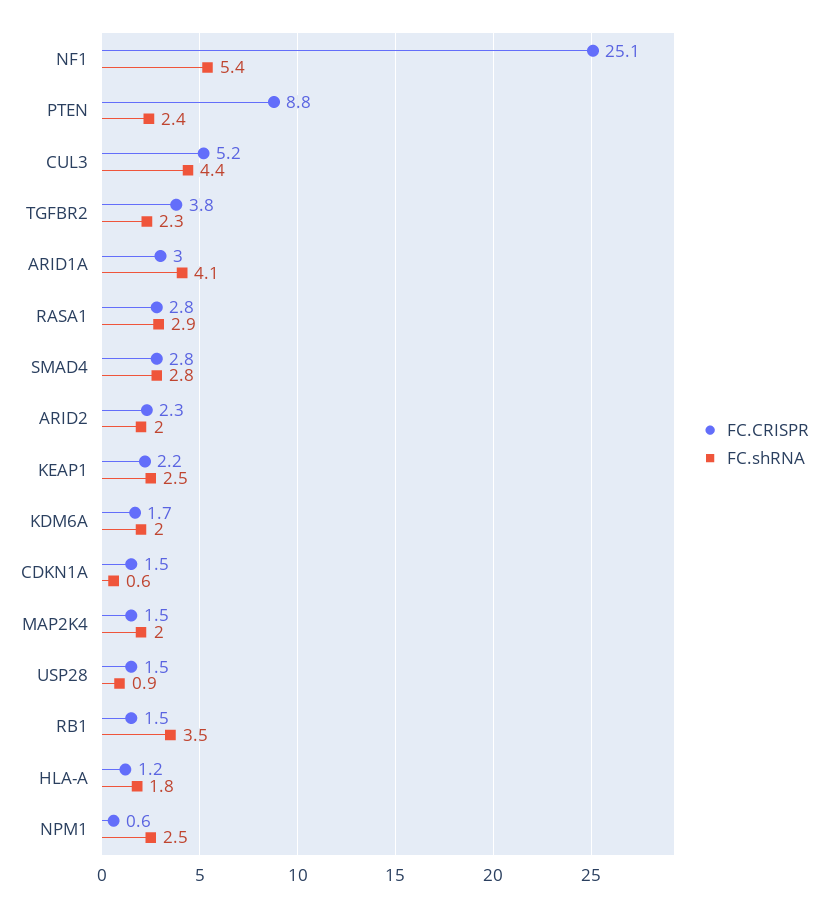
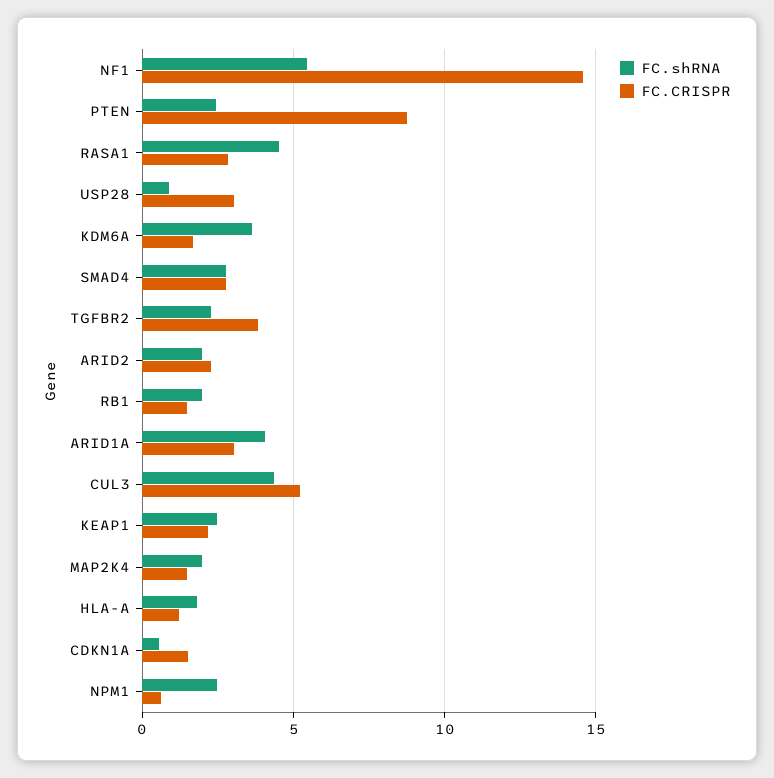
  {
    "FC.CRISPR": {
-     "NF1": 25.1,
+     "NF1": 14.5,
      "PTEN": 8.8,
      "CUL3": 5.2,
      "TGFBR2": 3.8,
      "ARID1A": 3,
      "RASA1": 2.8,
      "SMAD4": 2.8,
      "ARID2": 2.3,
      "KEAP1": 2.2,
      "KDM6A": 1.7,
      "CDKN1A": 1.5,
      "MAP2K4": 1.5,
-     "USP28": 1.5,
+     "USP28": 3,
      "RB1": 1.5,
      "HLA-A": 1.2,
      "NPM1": 0.6
    },
    "FC.shRNA": {
      "NF1": 5.4,
      "PTEN": 2.4,
      "CUL3": 4.4,
      "TGFBR2": 2.3,
      "ARID1A": 4.1,
-     "RASA1": 2.9,
+     "RASA1": 4.5,
      "SMAD4": 2.8,
      "ARID2": 2,
      "KEAP1": 2.5,
-     "KDM6A": 2,
+     "KDM6A": 3.5,
      "CDKN1A": 0.6,
      "MAP2K4": 2,
      "USP28": 0.9,
-     "RB1": 3.5,
+     "RB1": 2,
      "HLA-A": 1.8,
      "NPM1": 2.5
    }
  }

